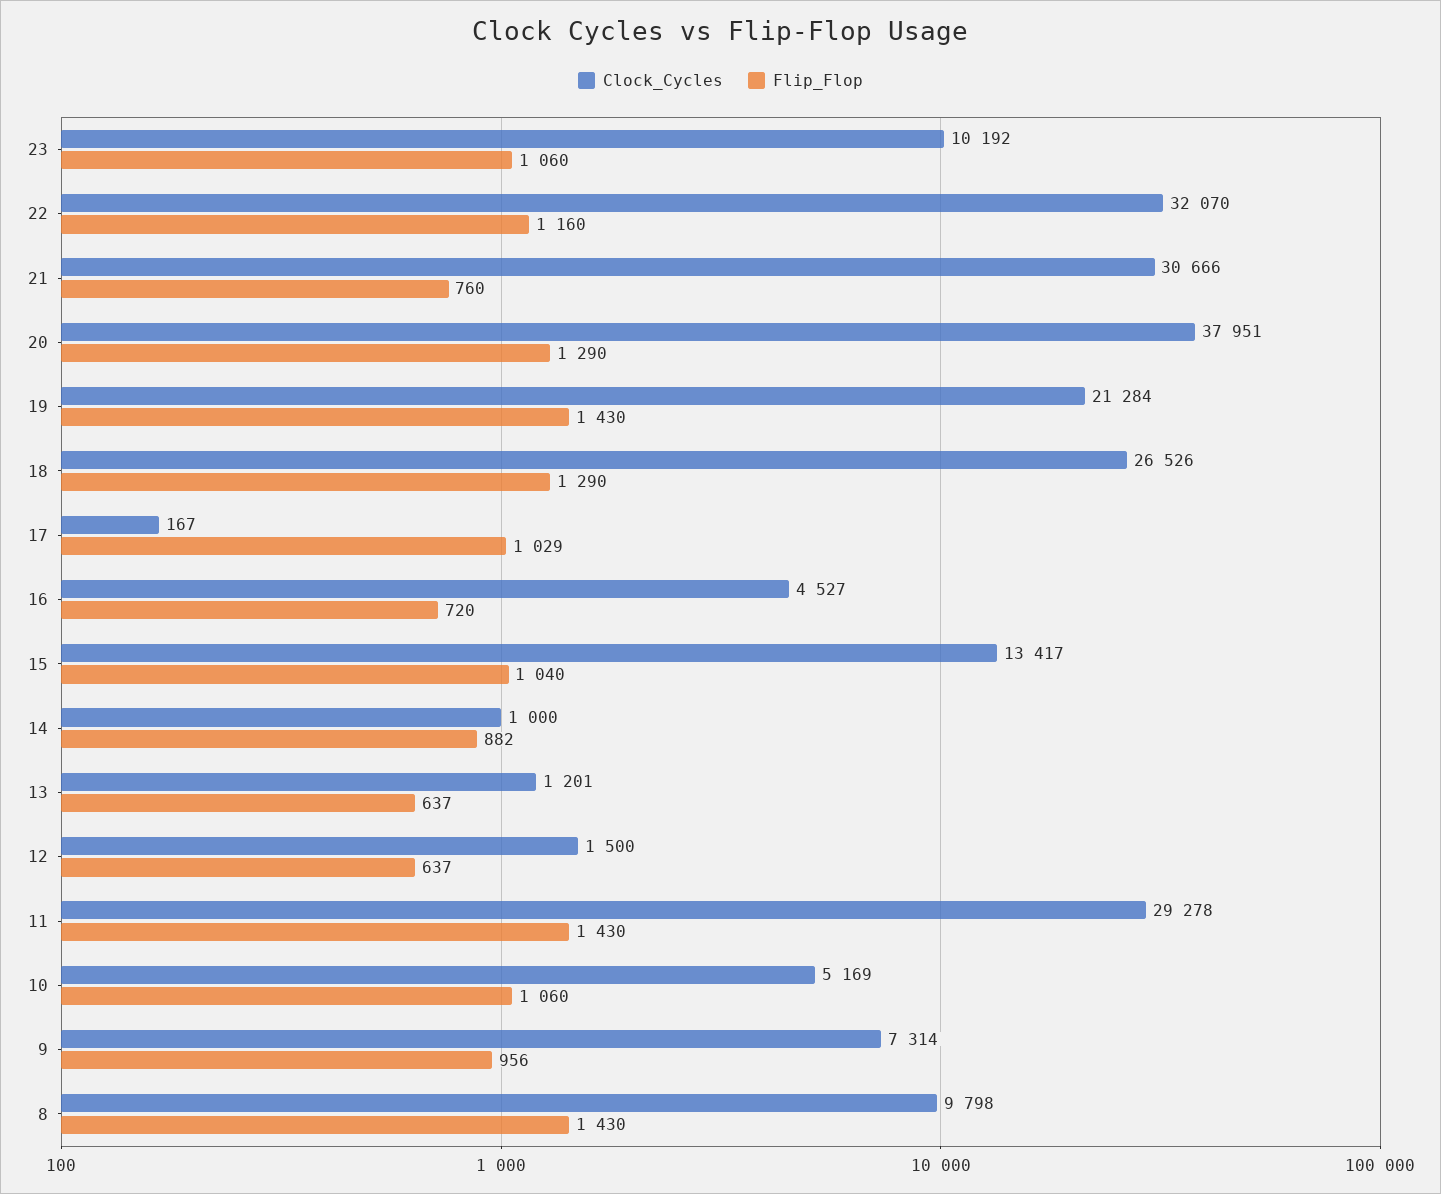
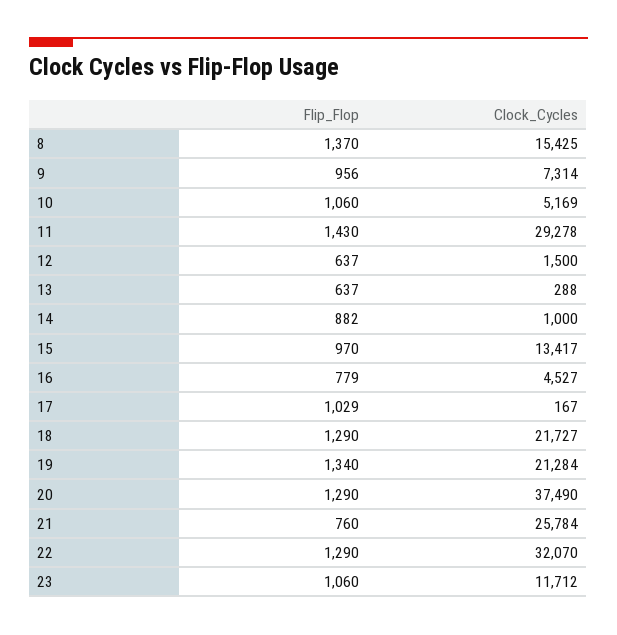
  {
    "Clock_Cycles": {
-     "23": 10192,
+     "23": 11712,
      "22": 32070,
-     "21": 30666,
+     "21": 25784,
-     "20": 37951,
+     "20": 37490,
      "19": 21284,
-     "18": 26526,
+     "18": 21727,
      "17": 167,
      "16": 4527,
      "15": 13417,
      "14": 1000,
-     "13": 1201,
+     "13": 288,
      "12": 1500,
      "11": 29278,
      "10": 5169,
      "9": 7314,
-     "8": 9798
+     "8": 15425
    },
    "Flip_Flop": {
      "23": 1060,
-     "22": 1160,
+     "22": 1290,
      "21": 760,
      "20": 1290,
-     "19": 1430,
+     "19": 1340,
      "18": 1290,
      "17": 1029,
-     "16": 720,
+     "16": 779,
-     "15": 1040,
+     "15": 970,
      "14": 882,
      "13": 637,
      "12": 637,
      "11": 1430,
      "10": 1060,
      "9": 956,
-     "8": 1430
+     "8": 1370
    }
  }

